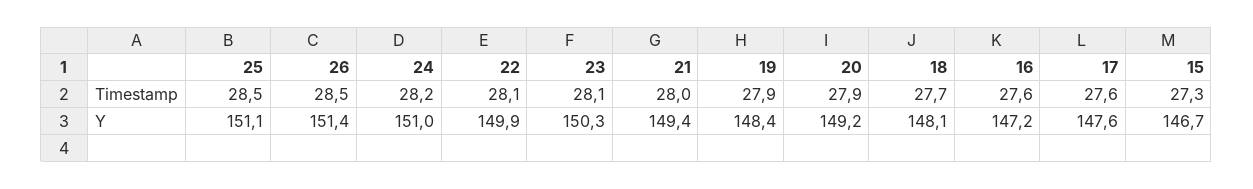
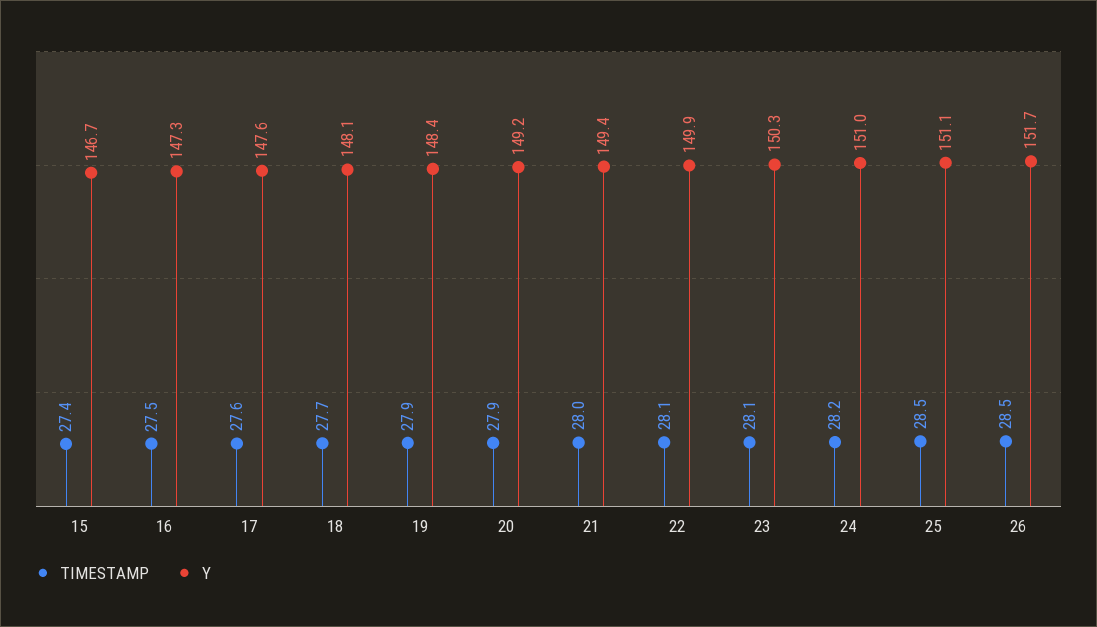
  {
    "Timestamp": {
      "25": 28.5,
      "26": 28.5,
      "24": 28.2,
      "22": 28.1,
      "23": 28.1,
      "21": 28,
      "19": 27.9,
      "20": 27.9,
      "18": 27.7,
-     "16": 27.6,
+     "16": 27.5,
      "17": 27.6,
-     "15": 27.3
+     "15": 27.4
    },
    "Y": {
      "25": 151.1,
-     "26": 151.4,
+     "26": 151.7,
      "24": 151,
      "22": 149.9,
      "23": 150.3,
      "21": 149.4,
      "19": 148.4,
      "20": 149.2,
      "18": 148.1,
-     "16": 147.2,
+     "16": 147.3,
      "17": 147.6,
      "15": 146.7
    }
  }

